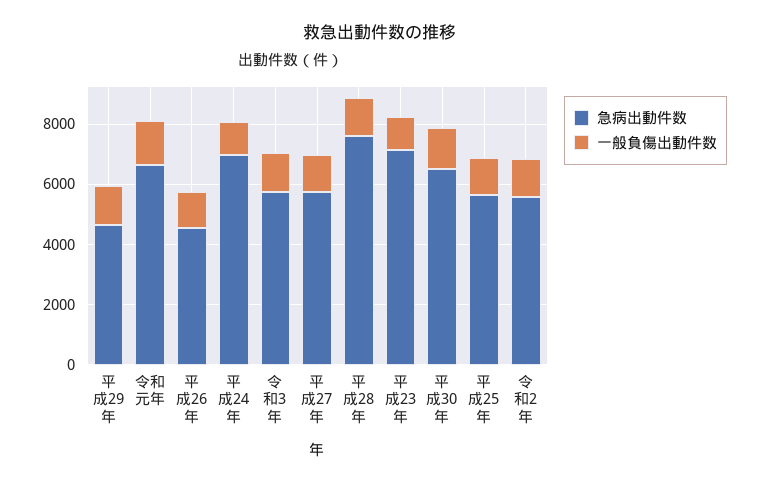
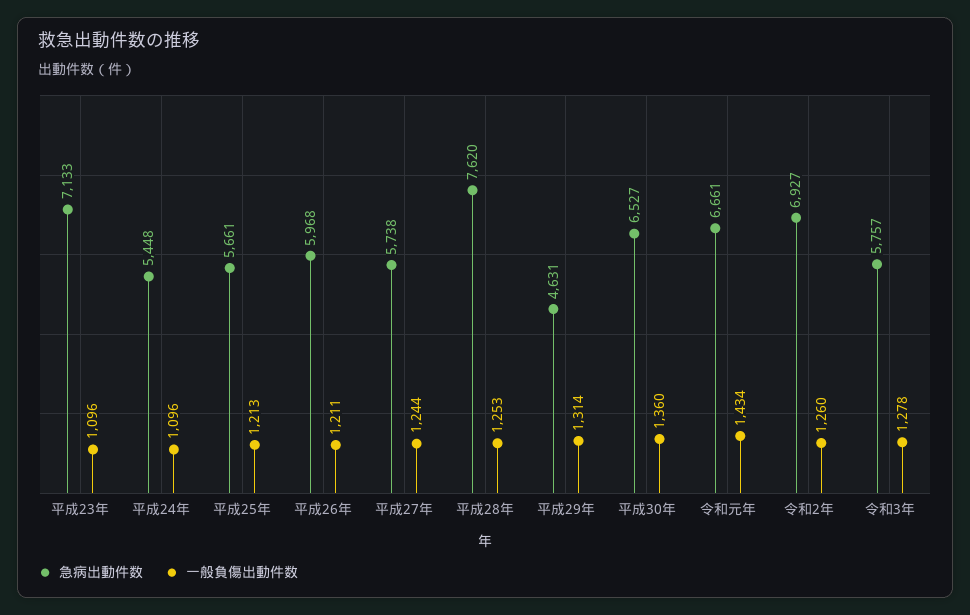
  {
    "急病出動件数": {
      "平成29年": 4631,
      "令和元年": 6661,
-     "平成26年": 4500,
+     "平成26年": 5968,
-     "平成24年": 7000,
+     "平成24年": 5448,
      "令和3年": 5757,
      "平成27年": 5738,
      "平成28年": 7620,
      "平成23年": 7133,
      "平成30年": 6527,
      "平成25年": 5661,
-     "令和2年": 5500
+     "令和2年": 6927
    },
    "一般負傷出動件数": {
      "平成29年": 1314,
      "令和元年": 1434,
      "平成26年": 1211,
      "平成24年": 1096,
      "令和3年": 1278,
      "平成27年": 1244,
      "平成28年": 1253,
      "平成23年": 1096,
      "平成30年": 1360,
      "平成25年": 1213,
      "令和2年": 1260
    }
  }

